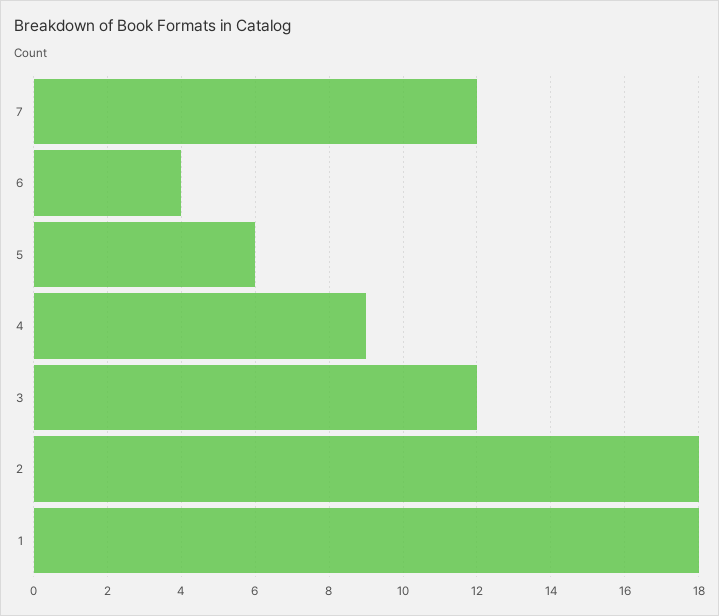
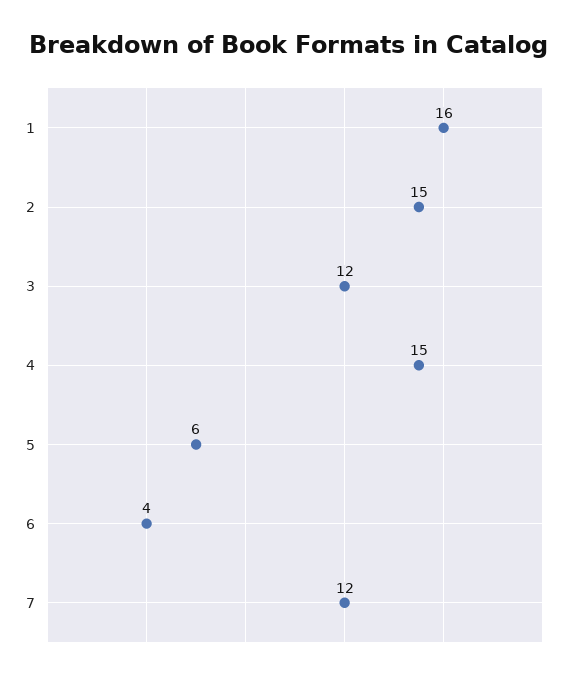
  {
    "7": 12,
    "6": 4,
    "5": 6,
-   "4": 9,
+   "4": 15,
    "3": 12,
-   "2": 18,
+   "2": 15,
-   "1": 18
+   "1": 16
  }

